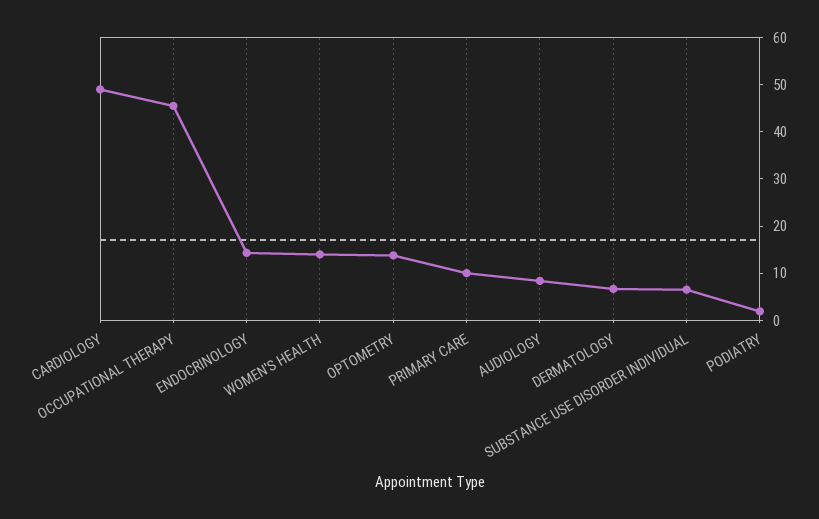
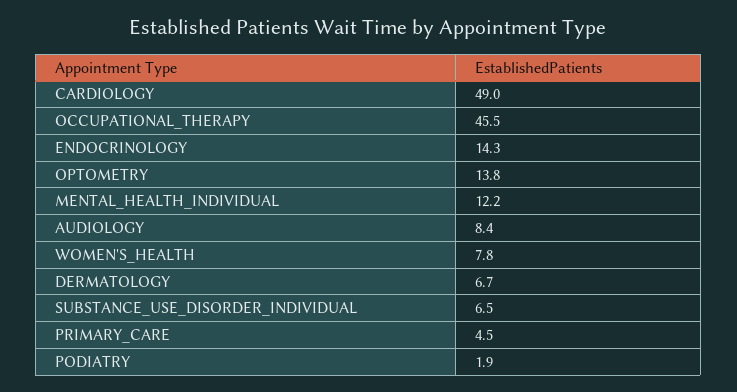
  {
    "CARDIOLOGY": 49,
    "OCCUPATIONAL THERAPY": 45.5,
    "ENDOCRINOLOGY": 14.3,
-   "WOMEN'S HEALTH": 14,
+   "WOMEN'S HEALTH": 7.8,
    "OPTOMETRY": 13.8,
-   "PRIMARY CARE": 10,
+   "PRIMARY CARE": 4.5,
    "AUDIOLOGY": 8.4,
    "DERMATOLOGY": 6.7,
    "SUBSTANCE USE DISORDER INDIVIDUAL": 6.5,
-   "PODIATRY": 1.9
+   "PODIATRY": 1.9,
+   "MENTAL_HEALTH_INDIVIDUAL": 12.2
  }

